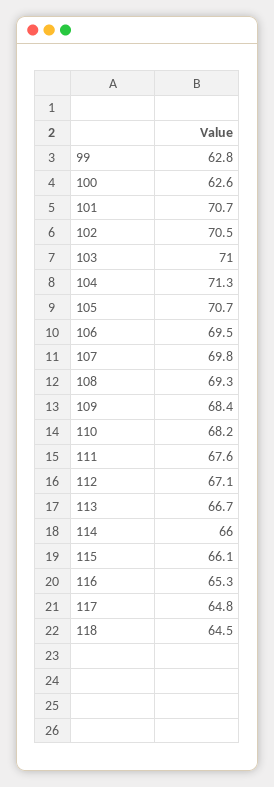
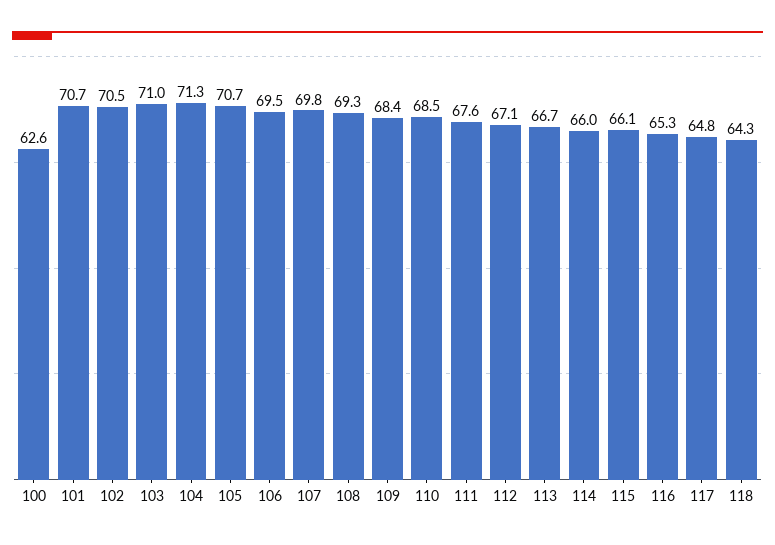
  {
-   "99": 62.8,
    "100": 62.6,
    "101": 70.7,
    "102": 70.5,
    "103": 71,
    "104": 71.3,
    "105": 70.7,
    "106": 69.5,
    "107": 69.8,
    "108": 69.3,
    "109": 68.4,
-   "110": 68.2,
+   "110": 68.5,
    "111": 67.6,
    "112": 67.1,
    "113": 66.7,
    "114": 66,
    "115": 66.1,
    "116": 65.3,
    "117": 64.8,
-   "118": 64.5
+   "118": 64.3
  }

